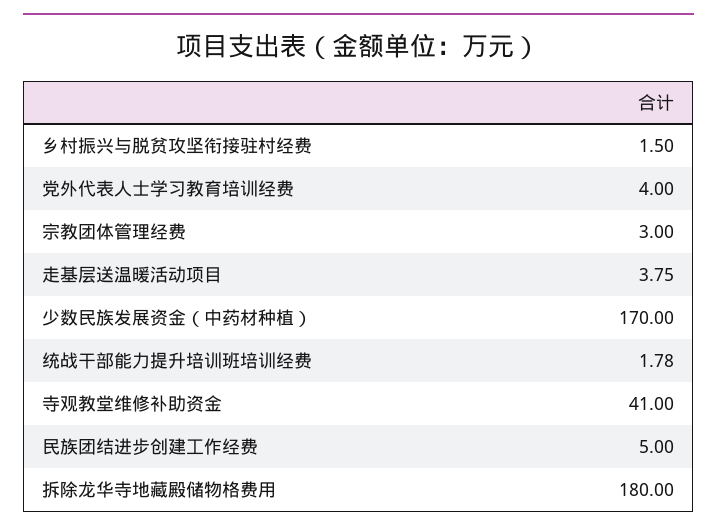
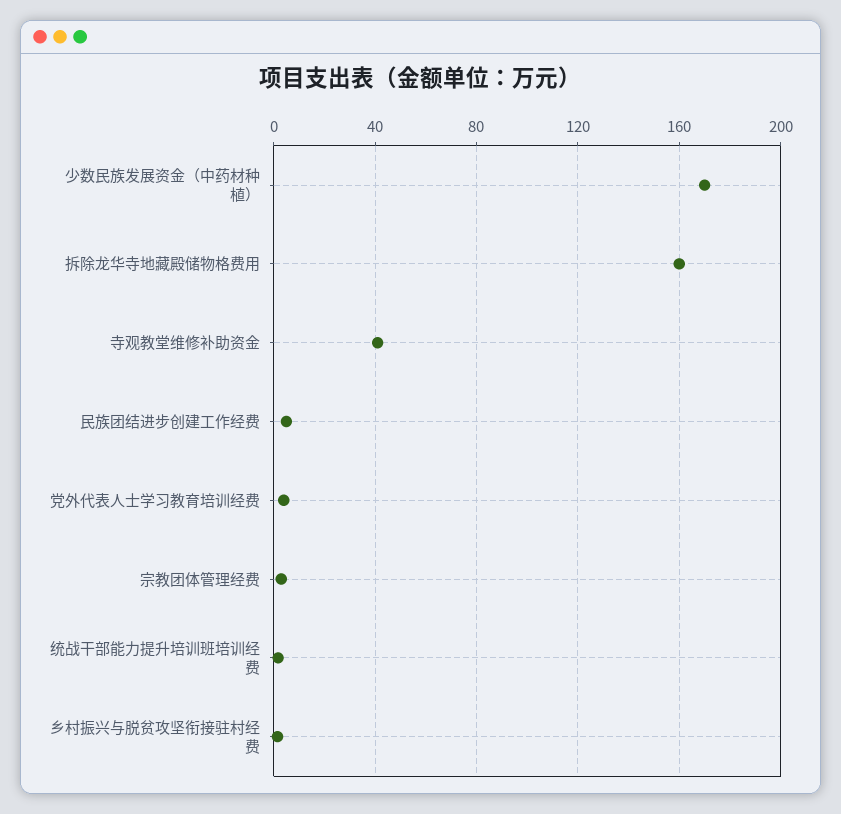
  {
    "乡村振兴与脱贫攻坚衔接驻村经费": 1.5,
    "党外代表人士学习教育培训经费": 4,
    "宗教团体管理经费": 3,
-   "走基层送温暖活动项目": 3.75,
    "少数民族发展资金（中药材种植）": 170,
    "统战干部能力提升培训班培训经费": 1.78,
    "寺观教堂维修补助资金": 41,
    "民族团结进步创建工作经费": 5,
-   "拆除龙华寺地藏殿储物格费用": 180
+   "拆除龙华寺地藏殿储物格费用": 160
  }

